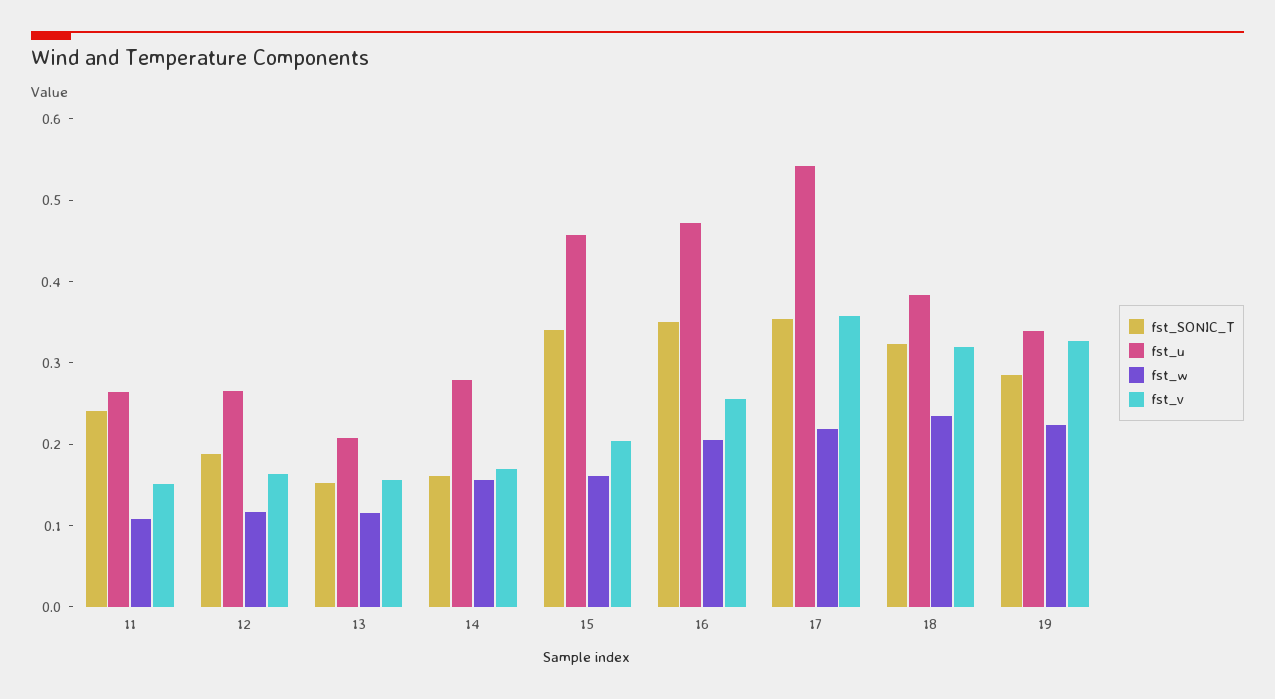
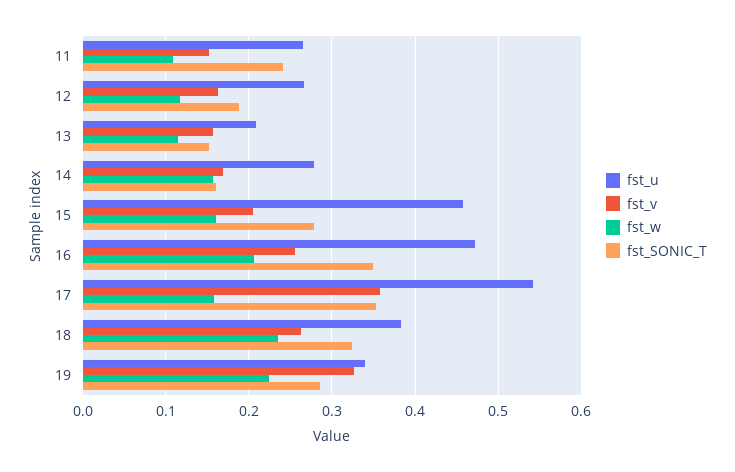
  {
    "fst_SONIC_T": {
      "11": 0.24,
      "12": 0.19,
      "13": 0.15,
      "14": 0.16,
-     "15": 0.34,
+     "15": 0.28,
      "16": 0.35,
      "17": 0.35,
      "18": 0.32,
      "19": 0.29
    },
    "fst_u": {
      "11": 0.26,
      "12": 0.27,
      "13": 0.21,
      "14": 0.28,
      "15": 0.46,
      "16": 0.47,
      "17": 0.54,
      "18": 0.38,
      "19": 0.34
    },
    "fst_w": {
      "11": 0.11,
      "12": 0.12,
      "13": 0.12,
      "14": 0.16,
      "15": 0.16,
      "16": 0.21,
-     "17": 0.22,
+     "17": 0.16,
      "18": 0.24,
      "19": 0.22
    },
    "fst_v": {
      "11": 0.15,
      "12": 0.16,
      "13": 0.16,
      "14": 0.17,
      "15": 0.2,
      "16": 0.26,
      "17": 0.36,
-     "18": 0.32,
+     "18": 0.26,
      "19": 0.33
    }
  }

